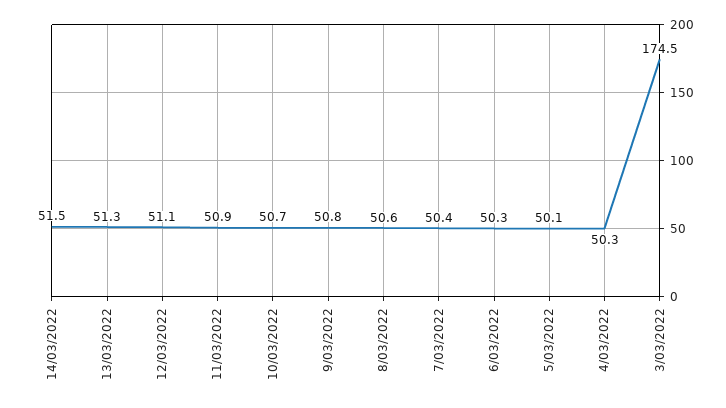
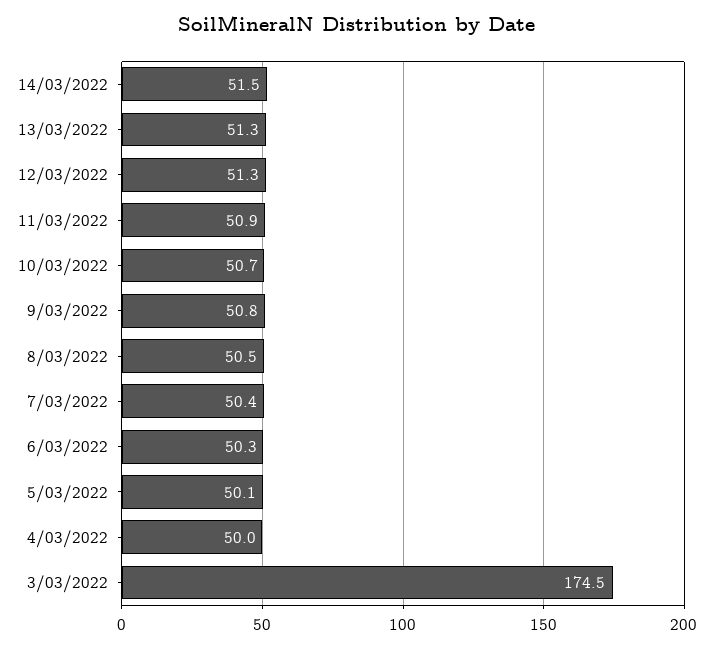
  {
    "14/03/2022": 51.5,
    "13/03/2022": 51.3,
-   "12/03/2022": 51.1,
+   "12/03/2022": 51.3,
    "11/03/2022": 50.9,
    "10/03/2022": 50.7,
    "9/03/2022": 50.8,
-   "8/03/2022": 50.6,
+   "8/03/2022": 50.5,
    "7/03/2022": 50.4,
    "6/03/2022": 50.3,
    "5/03/2022": 50.1,
-   "4/03/2022": 50.3,
+   "4/03/2022": 50,
    "3/03/2022": 174.5
  }

